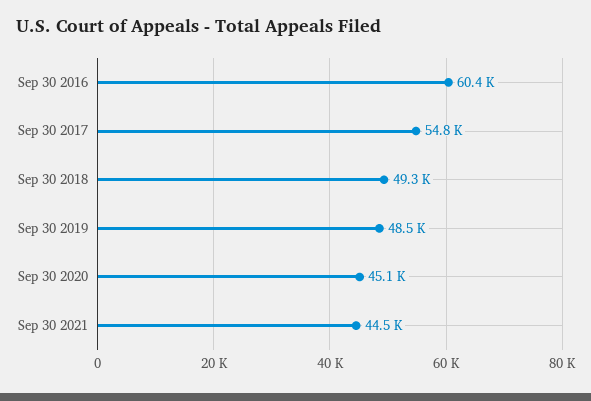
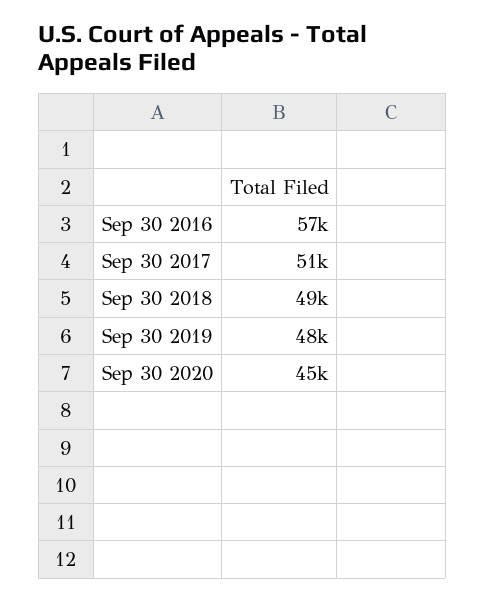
  {
-   "Sep 30 2016": 60400,
+   "Sep 30 2016": 57000,
-   "Sep 30 2017": 54800,
+   "Sep 30 2017": 51000,
    "Sep 30 2018": 49300,
    "Sep 30 2019": 48500,
-   "Sep 30 2020": 45100,
+   "Sep 30 2020": 45100
-   "Sep 30 2021": 44500
  }

